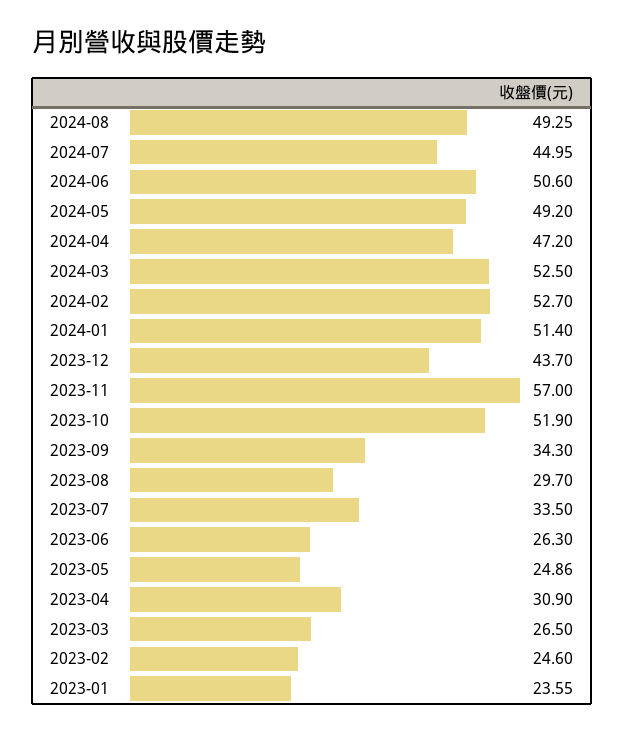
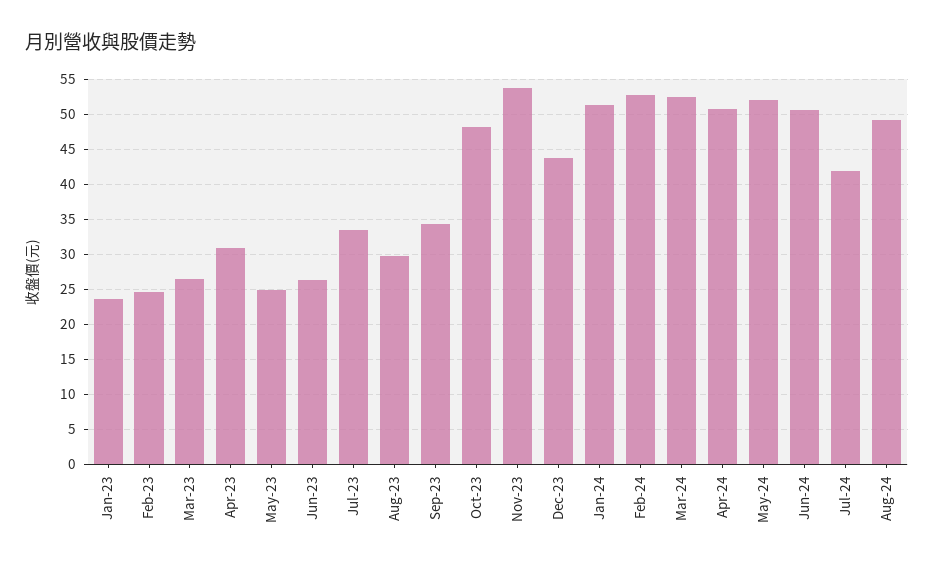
  {
    "2024-08": 49.25,
-   "2024-07": 44.95,
+   "2024-07": 42,
    "2024-06": 50.6,
-   "2024-05": 49.2,
+   "2024-05": 52,
-   "2024-04": 47.2,
+   "2024-04": 51,
    "2024-03": 52.5,
    "2024-02": 52.7,
    "2024-01": 51.4,
    "2023-12": 43.7,
-   "2023-11": 57,
+   "2023-11": 54,
-   "2023-10": 51.9,
+   "2023-10": 48,
    "2023-09": 34.3,
    "2023-08": 29.7,
    "2023-07": 33.5,
    "2023-06": 26.3,
    "2023-05": 24.86,
    "2023-04": 30.9,
    "2023-03": 26.5,
    "2023-02": 24.6,
    "2023-01": 23.55
  }

